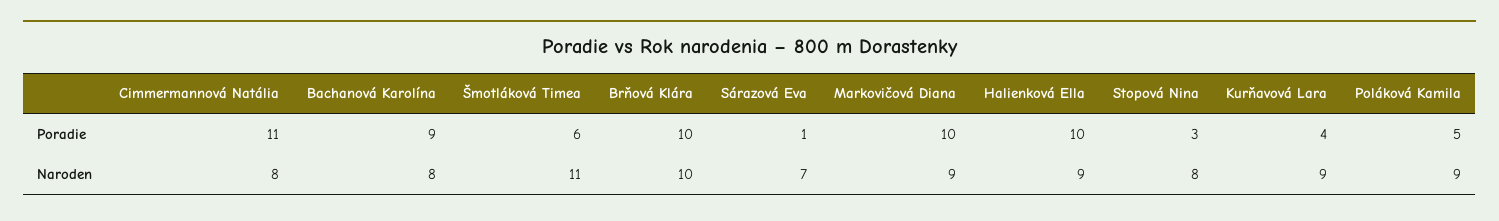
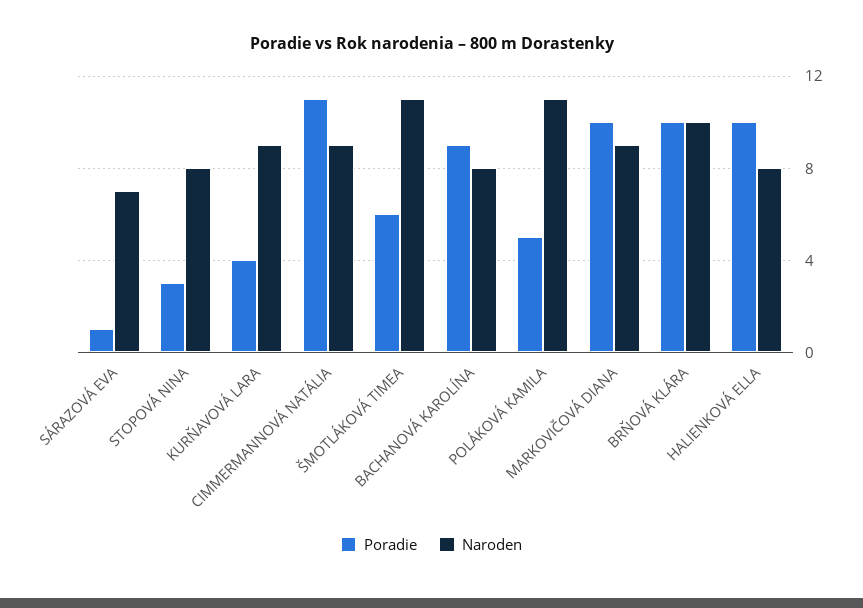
  {
    "Poradie": {
      "Cimmermannová Natália": 11,
      "Bachanová Karolína": 9,
      "Šmotláková Timea": 6,
      "Brňová Klára": 10,
      "Sárazová Eva": 1,
      "Markovičová Diana": 10,
      "Halienková Ella": 10,
      "Stopová Nina": 3,
      "Kurňavová Lara": 4,
      "Poláková Kamila": 5
    },
    "Naroden": {
-     "Cimmermannová Natália": 8,
+     "Cimmermannová Natália": 9,
      "Bachanová Karolína": 8,
      "Šmotláková Timea": 11,
      "Brňová Klára": 10,
      "Sárazová Eva": 7,
      "Markovičová Diana": 9,
-     "Halienková Ella": 9,
+     "Halienková Ella": 8,
      "Stopová Nina": 8,
      "Kurňavová Lara": 9,
-     "Poláková Kamila": 9
+     "Poláková Kamila": 11
    }
  }

